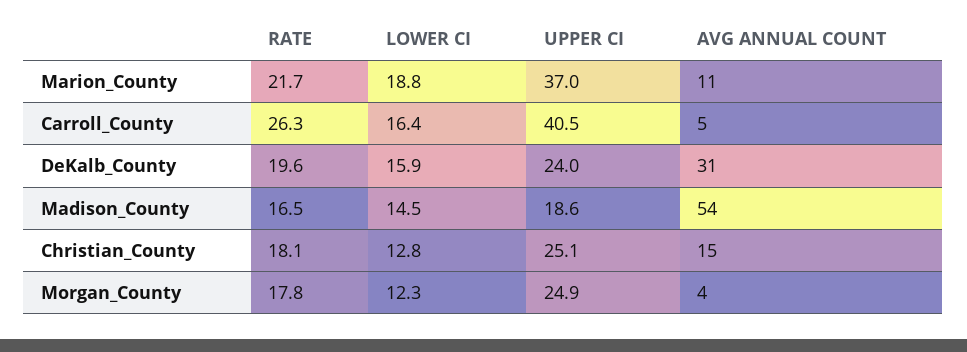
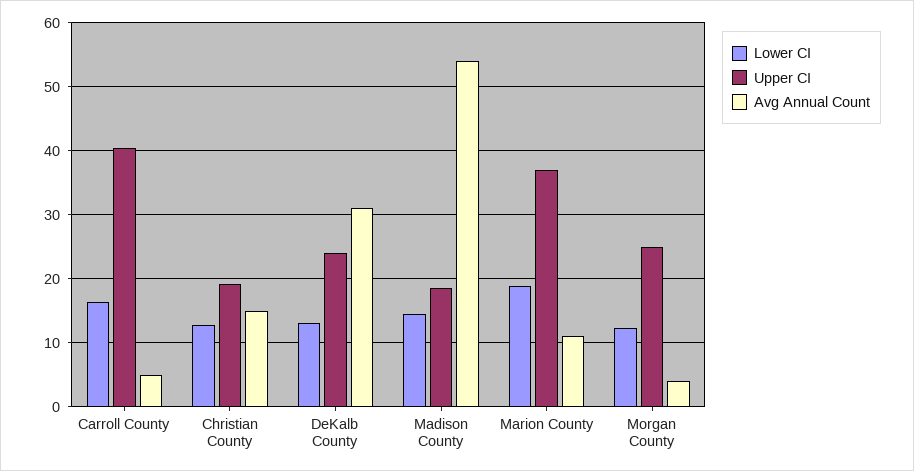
  {
-   "RATE": {
-     "Marion_County": 21.7,
-     "Carroll_County": 26.3,
-     "DeKalb_County": 19.6,
-     "Madison_County": 16.5,
-     "Christian_County": 18.1,
-     "Morgan_County": 17.8
-   },
    "LOWER CI": {
      "Marion_County": 18.8,
      "Carroll_County": 16.4,
-     "DeKalb_County": 15.9,
+     "DeKalb_County": 13,
      "Madison_County": 14.5,
      "Christian_County": 12.8,
      "Morgan_County": 12.3
    },
    "UPPER CI": {
      "Marion_County": 37,
      "Carroll_County": 40.5,
      "DeKalb_County": 24,
      "Madison_County": 18.6,
-     "Christian_County": 25.1,
+     "Christian_County": 19,
      "Morgan_County": 24.9
    },
    "AVG ANNUAL COUNT": {
      "Marion_County": 11,
      "Carroll_County": 5,
      "DeKalb_County": 31,
      "Madison_County": 54,
      "Christian_County": 15,
      "Morgan_County": 4
    }
  }

